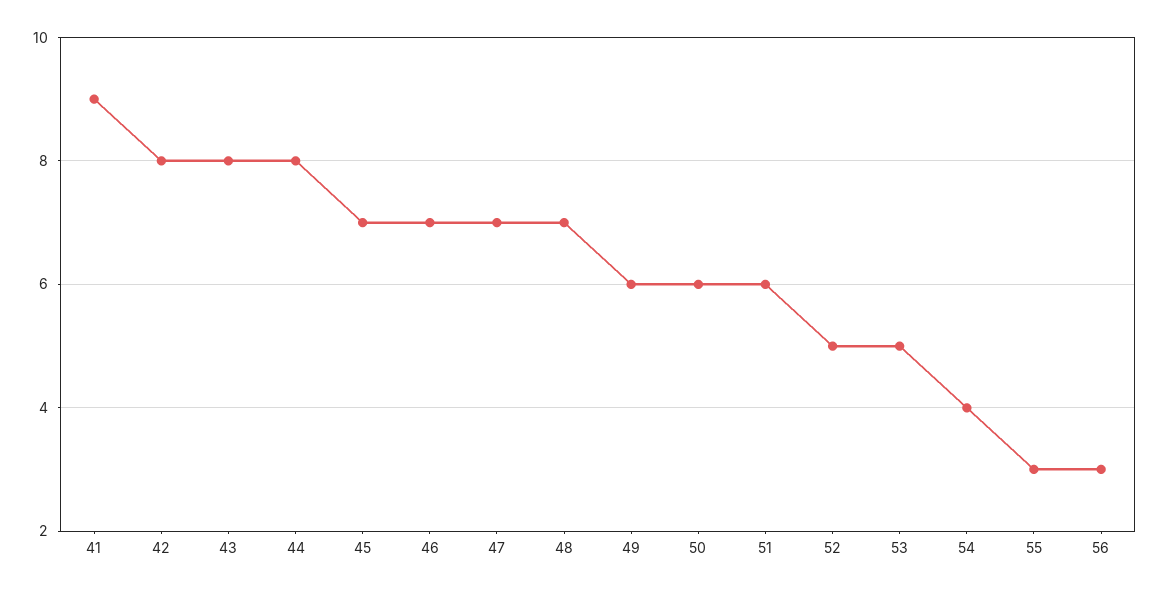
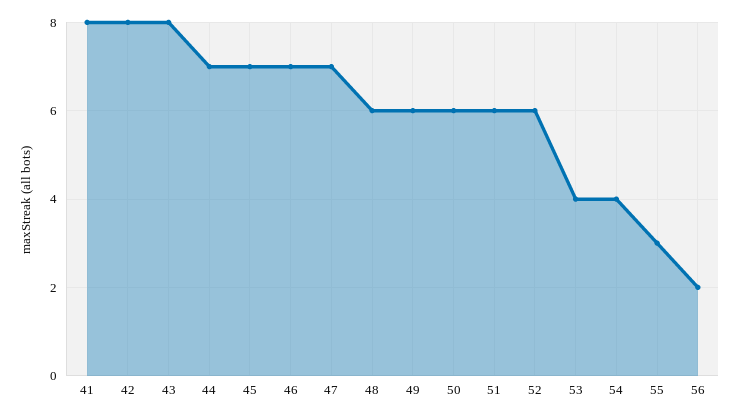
  {
-   "41": 9,
+   "41": 8,
    "42": 8,
    "43": 8,
-   "44": 8,
+   "44": 7,
    "45": 7,
    "46": 7,
    "47": 7,
-   "48": 7,
+   "48": 6,
    "49": 6,
    "50": 6,
    "51": 6,
-   "52": 5,
+   "52": 6,
-   "53": 5,
+   "53": 4,
    "54": 4,
    "55": 3,
-   "56": 3
+   "56": 2
  }

